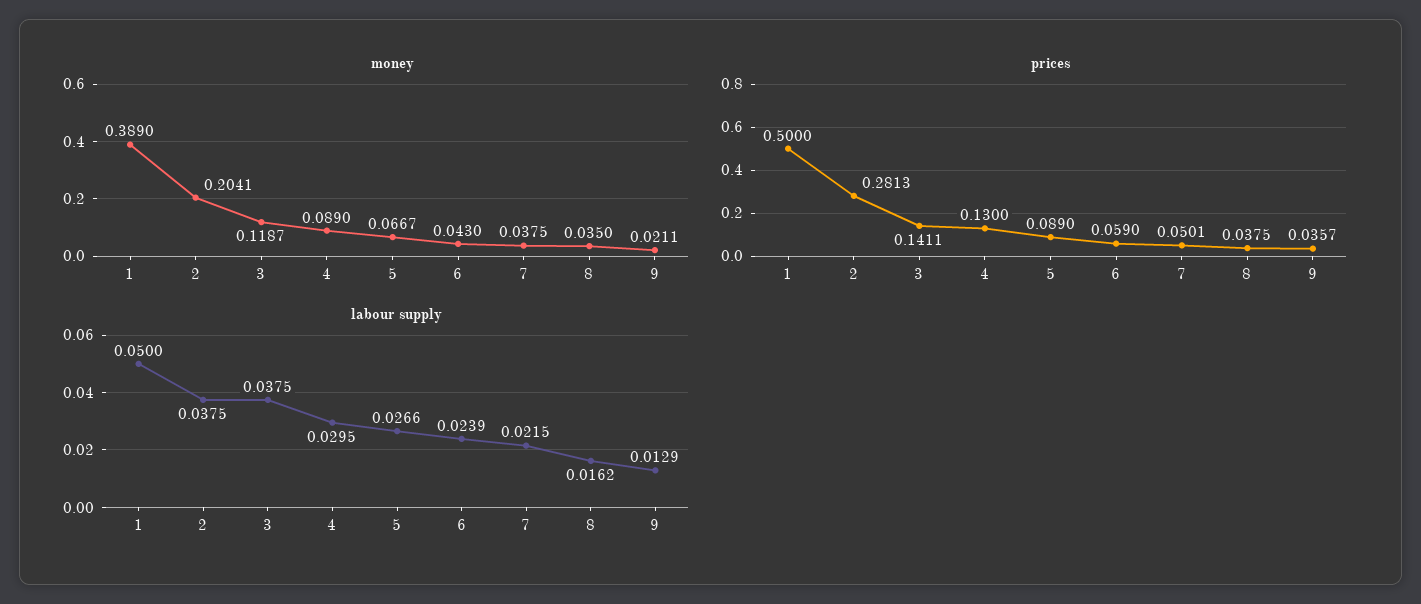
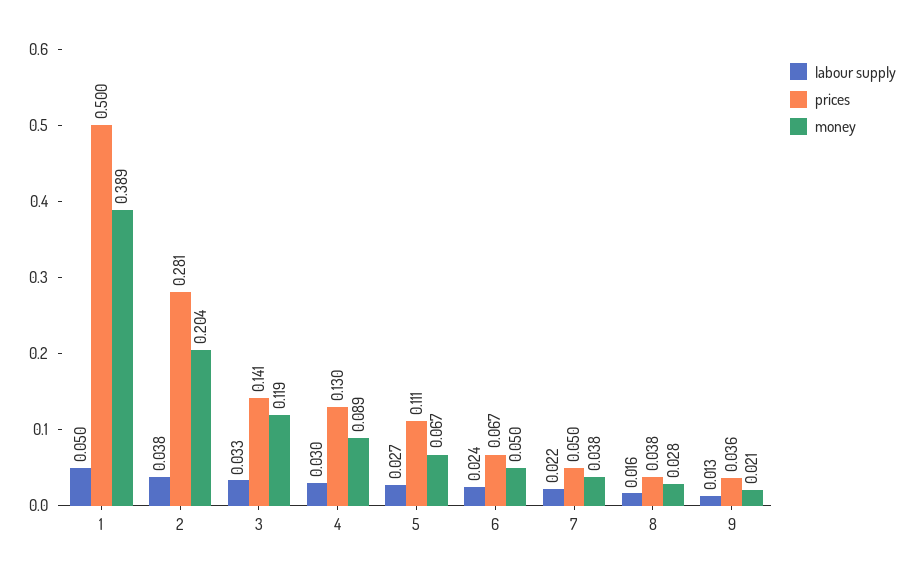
  {
    "money": {
      "1": 0.389,
      "2": 0.2041,
      "3": 0.1187,
      "4": 0.089,
      "5": 0.0667,
-     "6": 0.043,
+     "6": 0.05,
      "7": 0.0375,
-     "8": 0.035,
+     "8": 0.028,
      "9": 0.0211
    },
    "prices": {
      "1": 0.5,
      "2": 0.2813,
      "3": 0.1411,
      "4": 0.13,
-     "5": 0.089,
+     "5": 0.111,
-     "6": 0.059,
+     "6": 0.067,
      "7": 0.0501,
      "8": 0.0375,
      "9": 0.0357
    },
    "labour supply": {
      "1": 0.05,
      "2": 0.0375,
-     "3": 0.0375,
+     "3": 0.033,
      "4": 0.0295,
      "5": 0.0266,
      "6": 0.0239,
      "7": 0.0215,
      "8": 0.0162,
      "9": 0.0129
    }
  }

